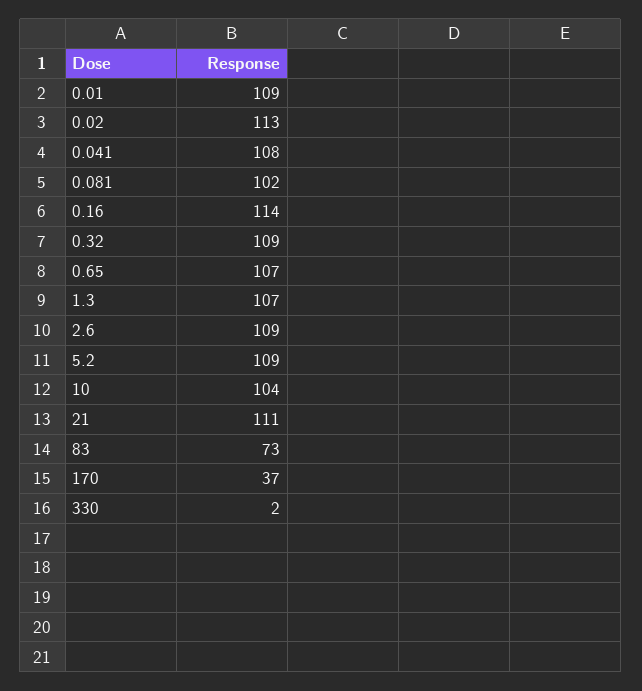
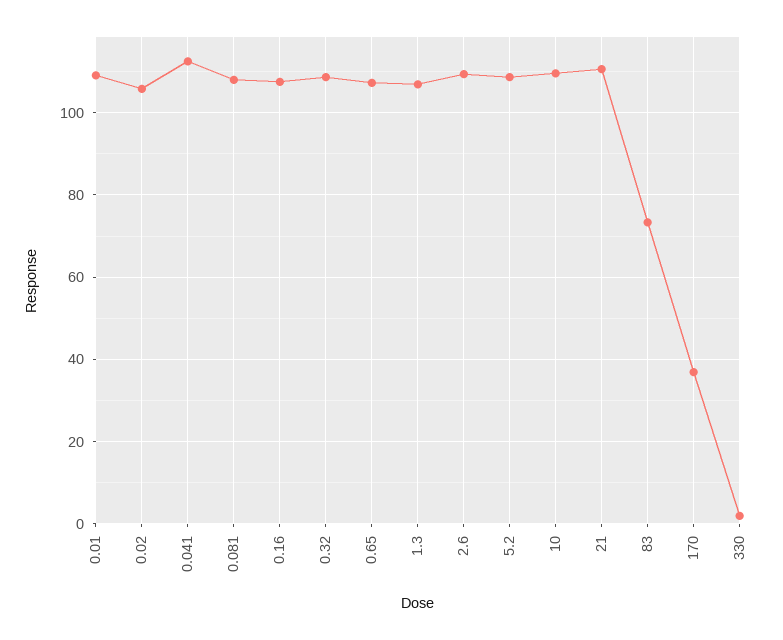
  {
    "0.01": 109,
-   "0.02": 113,
+   "0.02": 106,
-   "0.041": 108,
+   "0.041": 112,
-   "0.081": 102,
+   "0.081": 108,
-   "0.16": 114,
+   "0.16": 108,
    "0.32": 109,
    "0.65": 107,
    "1.3": 107,
    "2.6": 109,
    "5.2": 109,
-   "10": 104,
+   "10": 110,
    "21": 111,
    "83": 73,
    "170": 37,
    "330": 2
  }

